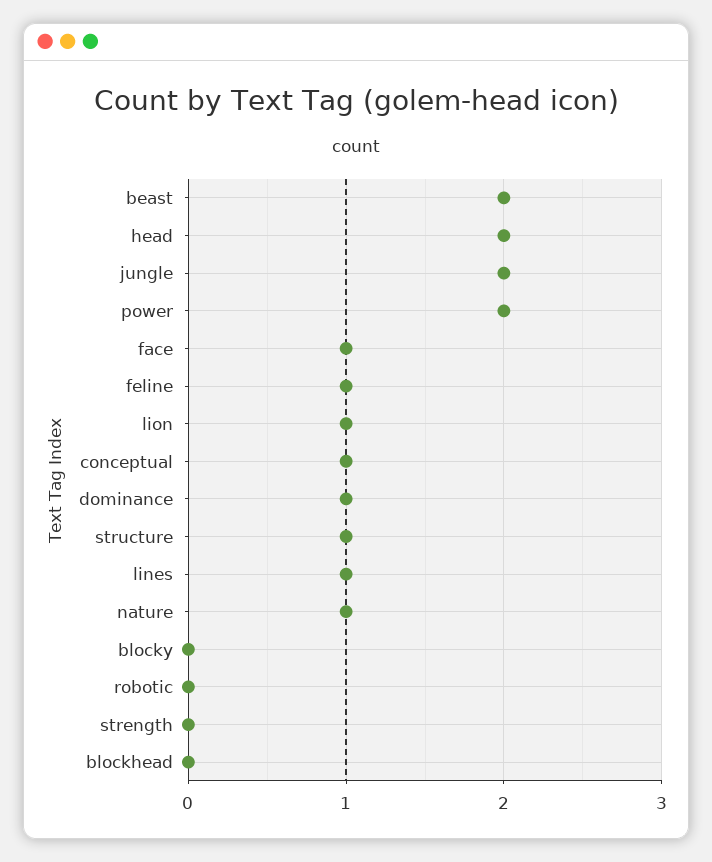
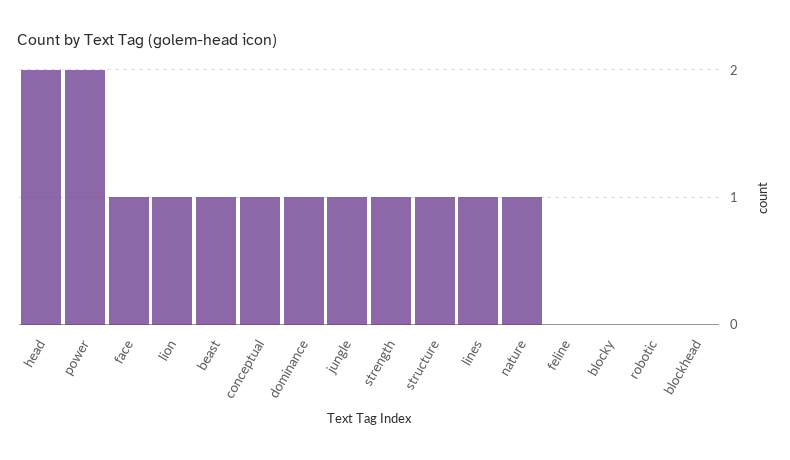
  {
-   "beast": 2,
+   "beast": 1,
    "head": 2,
-   "jungle": 2,
+   "jungle": 1,
    "power": 2,
    "face": 1,
-   "feline": 1,
+   "feline": 0,
    "lion": 1,
    "conceptual": 1,
    "dominance": 1,
    "structure": 1,
    "lines": 1,
    "nature": 1,
    "blocky": 0,
    "robotic": 0,
-   "strength": 0,
+   "strength": 1,
    "blockhead": 0
  }

